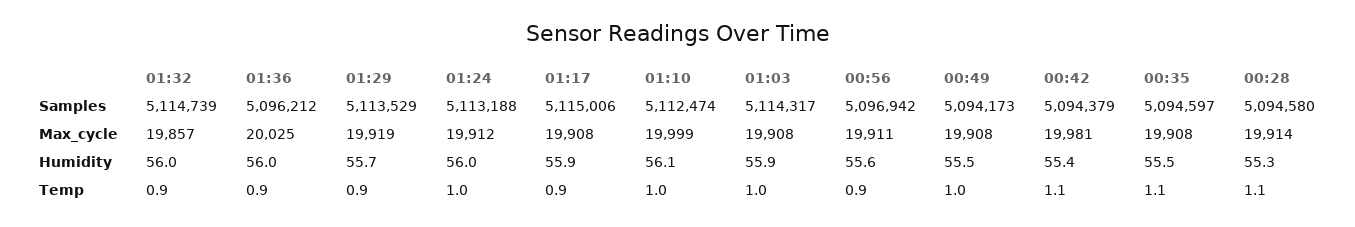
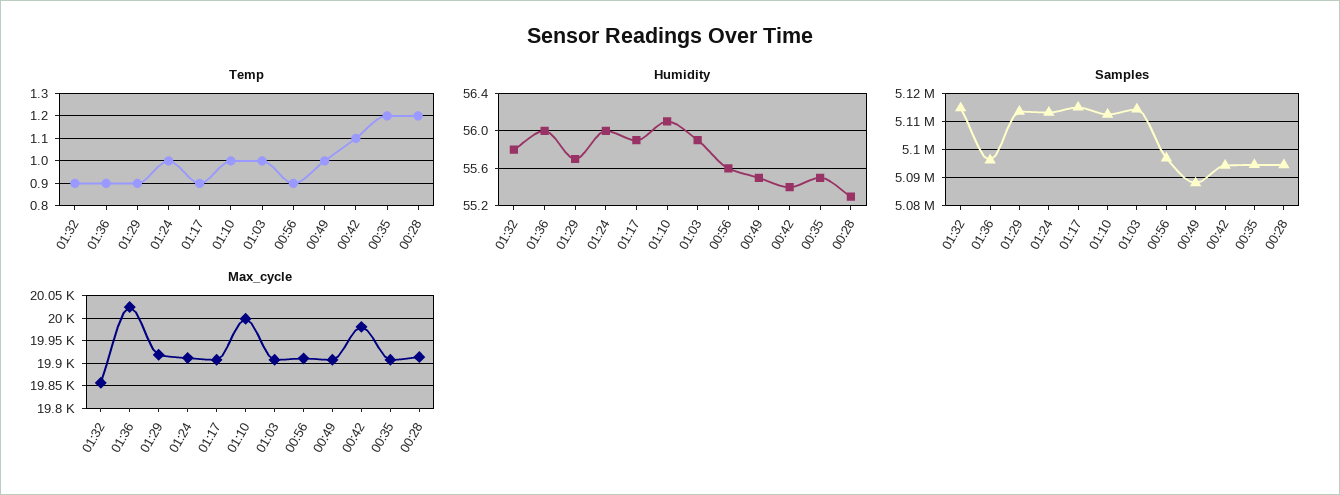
  {
    "Samples": {
      "01:32": 5114739,
      "01:36": 5096212,
      "01:29": 5113529,
      "01:24": 5113188,
      "01:17": 5115006,
      "01:10": 5112474,
      "01:03": 5114317,
      "00:56": 5096942,
-     "00:49": 5094173,
+     "00:49": 5087500,
      "00:42": 5094379,
      "00:35": 5094597,
      "00:28": 5094580
    },
    "Max_cycle": {
      "01:32": 19857,
      "01:36": 20025,
      "01:29": 19919,
      "01:24": 19912,
      "01:17": 19908,
      "01:10": 19999,
      "01:03": 19908,
      "00:56": 19911,
      "00:49": 19908,
      "00:42": 19981,
      "00:35": 19908,
      "00:28": 19914
    },
    "Humidity": {
-     "01:32": 56,
+     "01:32": 55.8,
      "01:36": 56,
      "01:29": 55.7,
      "01:24": 56,
      "01:17": 55.9,
      "01:10": 56.1,
      "01:03": 55.9,
      "00:56": 55.6,
      "00:49": 55.5,
      "00:42": 55.4,
      "00:35": 55.5,
      "00:28": 55.3
    },
    "Temp": {
      "01:32": 0.9,
      "01:36": 0.9,
      "01:29": 0.9,
      "01:24": 1,
      "01:17": 0.9,
      "01:10": 1,
      "01:03": 1,
      "00:56": 0.9,
      "00:49": 1,
      "00:42": 1.1,
-     "00:35": 1.1,
+     "00:35": 1.2,
-     "00:28": 1.1
+     "00:28": 1.2
    }
  }

